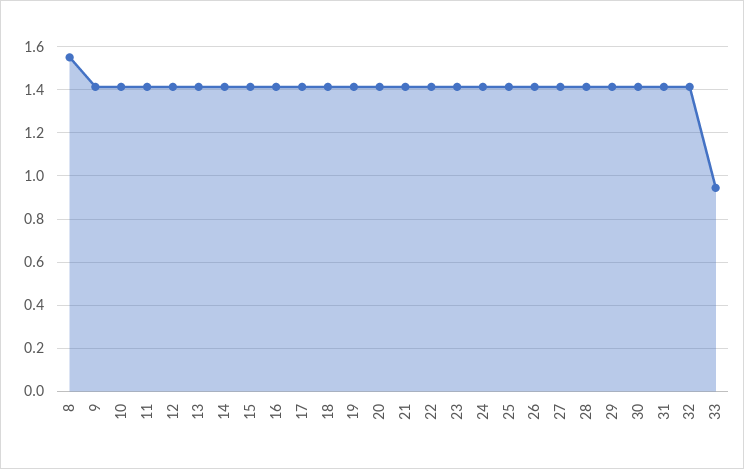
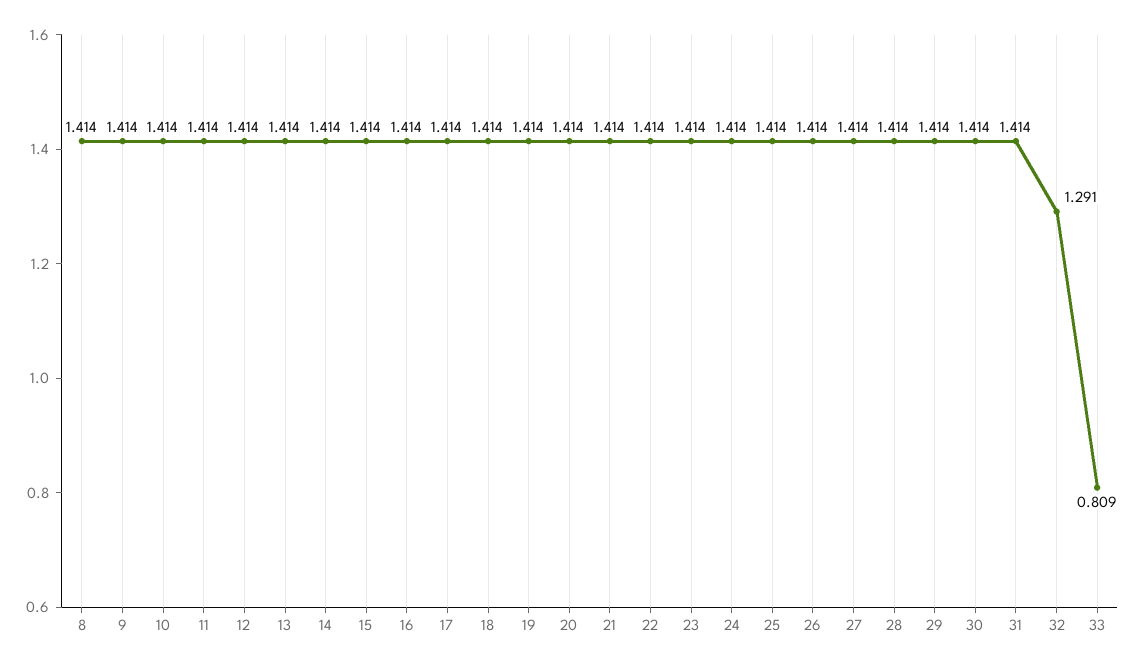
  {
-   "8": 1.55,
+   "8": 1.414,
    "9": 1.414,
    "10": 1.414,
    "11": 1.414,
    "12": 1.414,
    "13": 1.414,
    "14": 1.414,
    "15": 1.414,
    "16": 1.414,
    "17": 1.414,
    "18": 1.414,
    "19": 1.414,
    "20": 1.414,
    "21": 1.414,
    "22": 1.414,
    "23": 1.414,
    "24": 1.414,
    "25": 1.414,
    "26": 1.414,
    "27": 1.414,
    "28": 1.414,
    "29": 1.414,
    "30": 1.414,
    "31": 1.414,
-   "32": 1.4,
+   "32": 1.291,
-   "33": 0.95
+   "33": 0.809
  }

